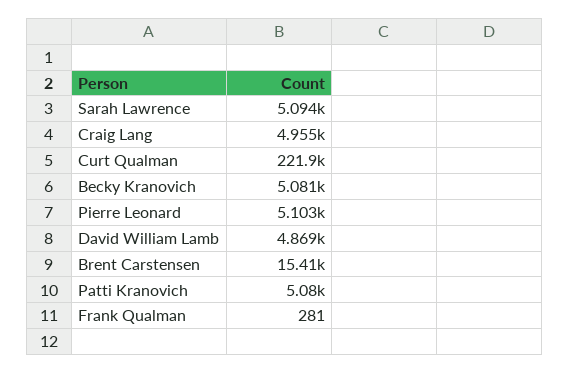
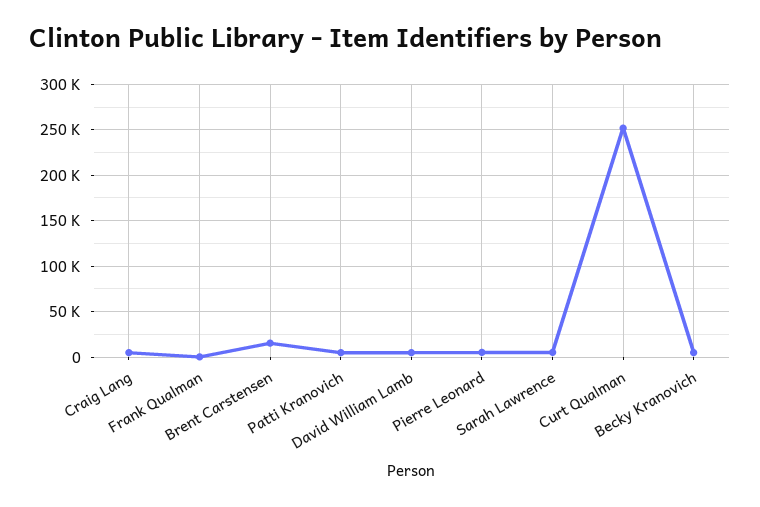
  {
    "Sarah Lawrence": 5094,
    "Craig Lang": 4955,
-   "Curt Qualman": 221900,
+   "Curt Qualman": 250000,
    "Becky Kranovich": 5081,
    "Pierre Leonard": 5103,
    "David William Lamb": 4869,
    "Brent Carstensen": 15410,
    "Patti Kranovich": 5080,
    "Frank Qualman": 281
  }

